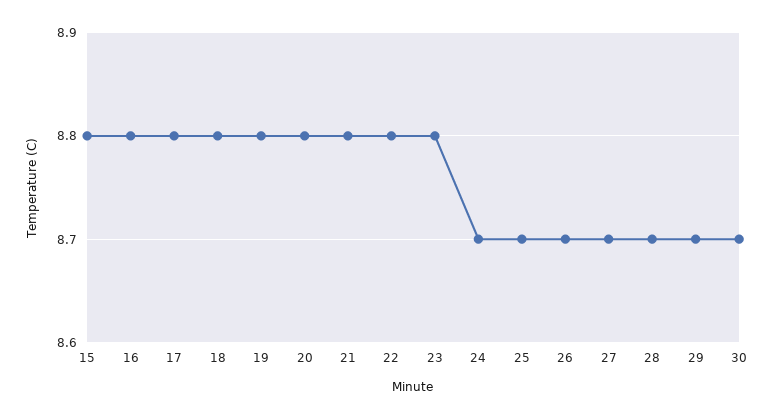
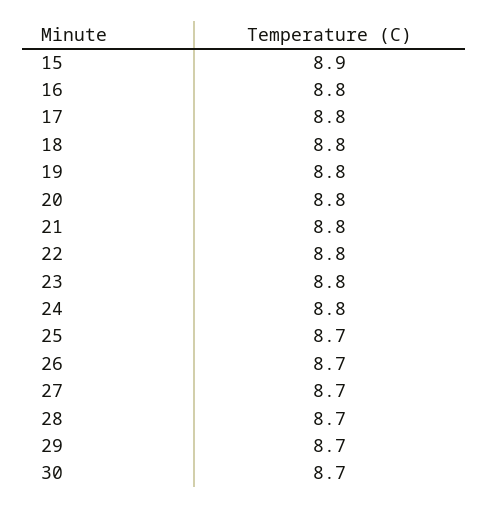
  {
-   "15": 8.8,
+   "15": 8.9,
    "16": 8.8,
    "17": 8.8,
    "18": 8.8,
    "19": 8.8,
    "20": 8.8,
    "21": 8.8,
    "22": 8.8,
    "23": 8.8,
-   "24": 8.7,
+   "24": 8.8,
    "25": 8.7,
    "26": 8.7,
    "27": 8.7,
    "28": 8.7,
    "29": 8.7,
    "30": 8.7
  }

